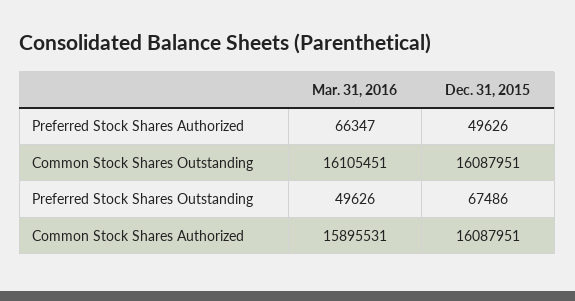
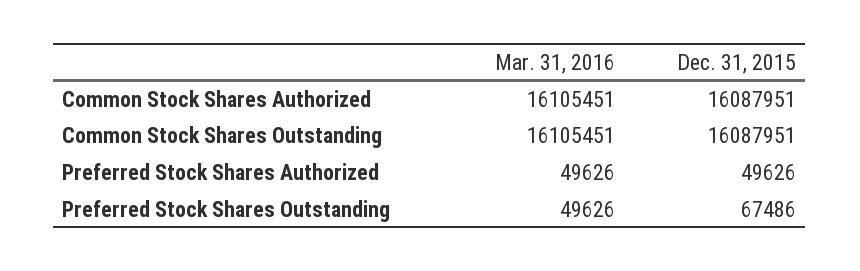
  {
    "Mar. 31, 2016": {
-     "Preferred Stock Shares Authorized": 66347,
+     "Preferred Stock Shares Authorized": 49626,
      "Common Stock Shares Outstanding": 16105451,
      "Preferred Stock Shares Outstanding": 49626,
-     "Common Stock Shares Authorized": 15895531
+     "Common Stock Shares Authorized": 16105451
    },
    "Dec. 31, 2015": {
      "Preferred Stock Shares Authorized": 49626,
      "Common Stock Shares Outstanding": 16087951,
      "Preferred Stock Shares Outstanding": 67486,
      "Common Stock Shares Authorized": 16087951
    }
  }

